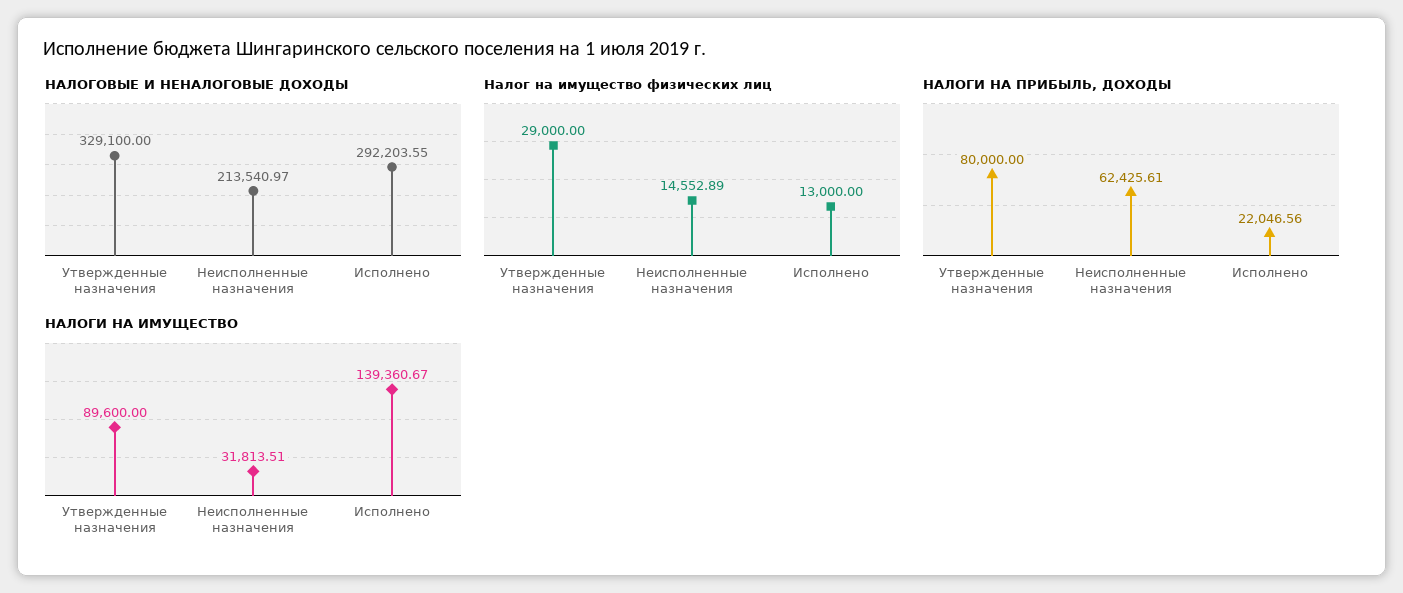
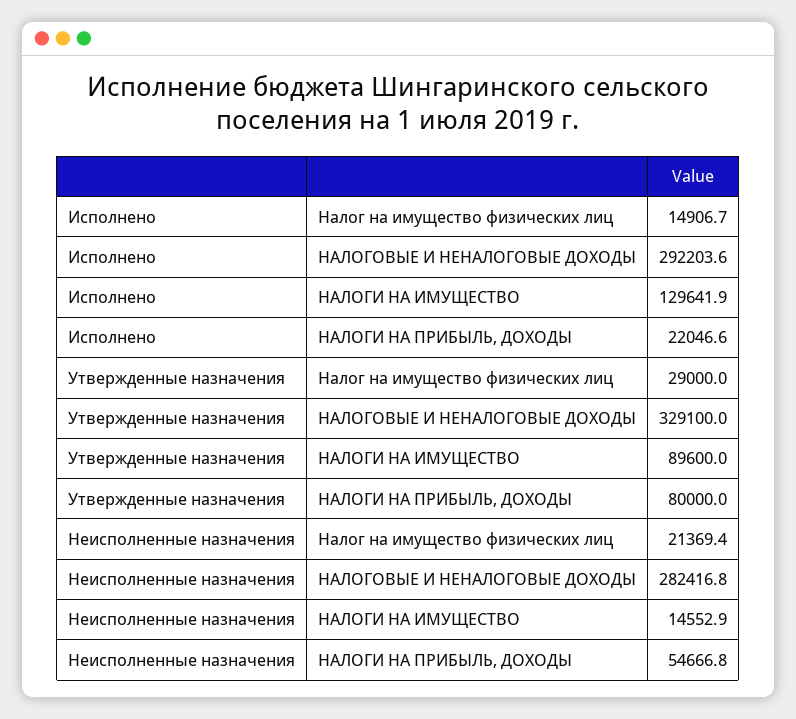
  {
    "НАЛОГОВЫЕ И НЕНАЛОГОВЫЕ ДОХОДЫ": {
      "Утвержденные назначения": 329100,
-     "Неисполненные назначения": 213540.97,
+     "Неисполненные назначения": 282416.8,
      "Исполнено": 292203.55
    },
    "Налог на имущество физических лиц": {
      "Утвержденные назначения": 29000,
-     "Неисполненные назначения": 14552.89,
+     "Неисполненные назначения": 21369.4,
-     "Исполнено": 13000
+     "Исполнено": 14906.7
    },
    "НАЛОГИ НА ПРИБЫЛЬ, ДОХОДЫ": {
      "Утвержденные назначения": 80000,
-     "Неисполненные назначения": 62425.61,
+     "Неисполненные назначения": 54666.8,
      "Исполнено": 22046.56
    },
    "НАЛОГИ НА ИМУЩЕСТВО": {
      "Утвержденные назначения": 89600,
-     "Неисполненные назначения": 31813.51,
+     "Неисполненные назначения": 14552.9,
-     "Исполнено": 139360.67
+     "Исполнено": 129641.9
    }
  }

